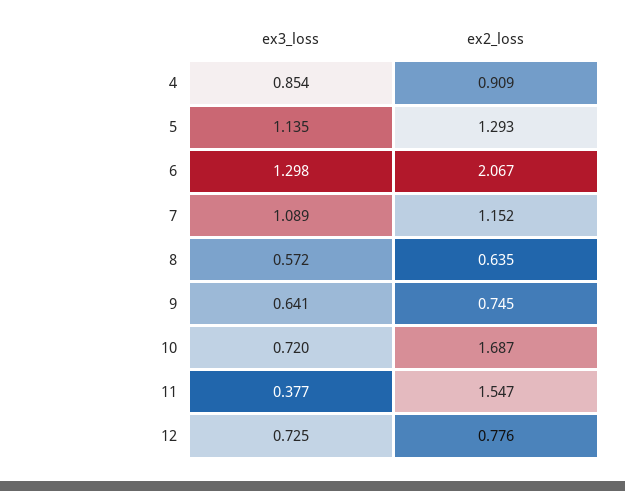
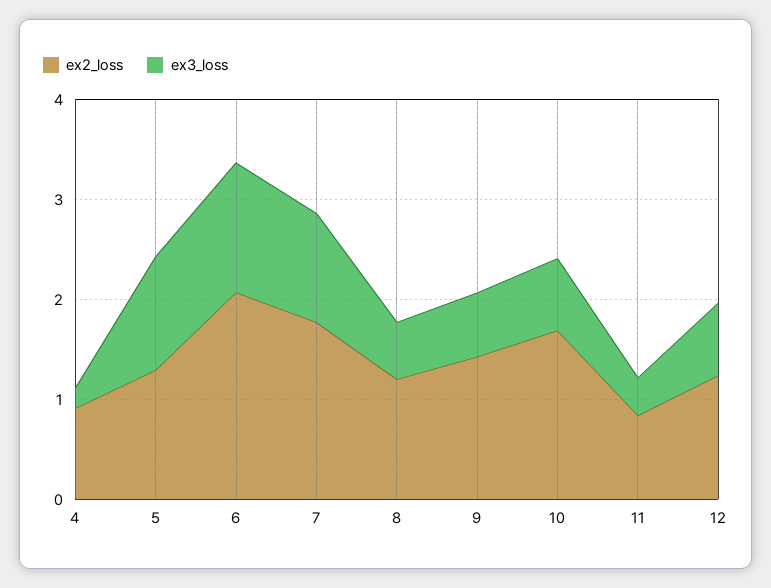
  {
    "ex3_loss": {
-     "4": 0.854,
+     "4": 0.2,
      "5": 1.135,
      "6": 1.298,
      "7": 1.089,
      "8": 0.572,
      "9": 0.641,
      "10": 0.72,
      "11": 0.377,
      "12": 0.725
    },
    "ex2_loss": {
      "4": 0.909,
      "5": 1.293,
      "6": 2.067,
-     "7": 1.152,
+     "7": 1.8,
-     "8": 0.635,
+     "8": 1.2,
-     "9": 0.745,
+     "9": 1.4,
      "10": 1.687,
-     "11": 1.547,
+     "11": 0.8,
-     "12": 0.776
+     "12": 1.2
    }
  }

